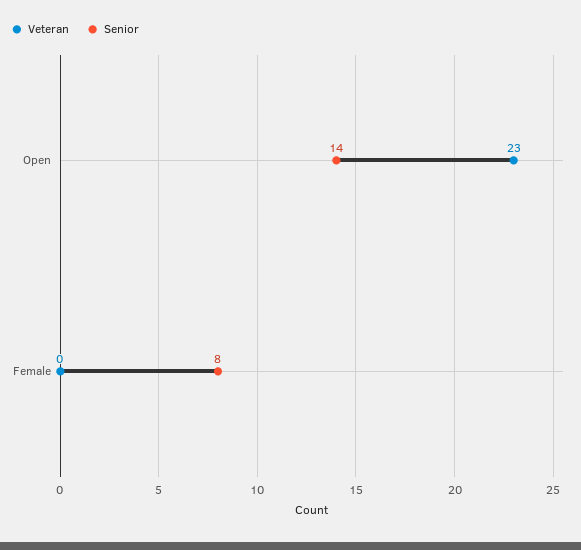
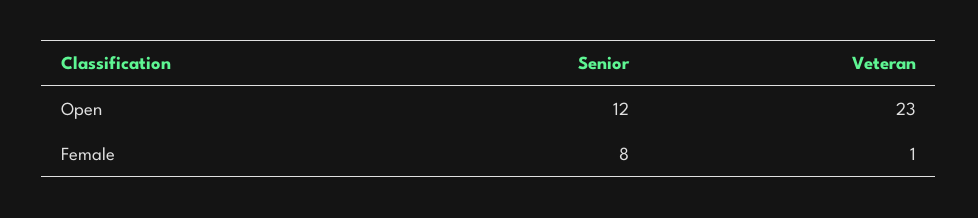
  {
    "Veteran": {
      "Open": 23,
-     "Female": 0
+     "Female": 1
    },
    "Senior": {
-     "Open": 14,
+     "Open": 12,
      "Female": 8
    }
  }

